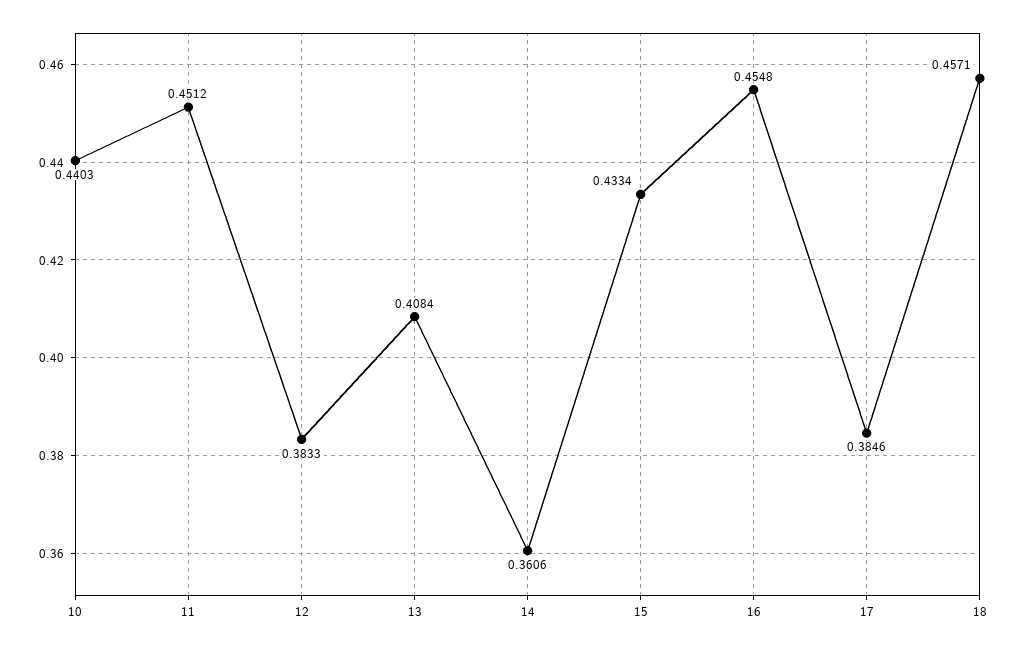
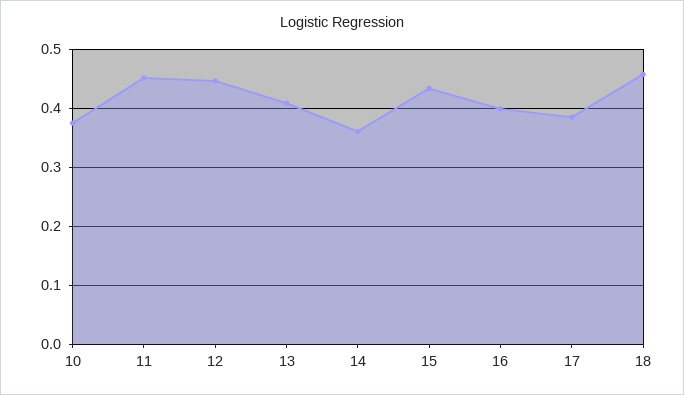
  {
-   "10": 0.4403,
+   "10": 0.38,
    "11": 0.4512,
-   "12": 0.3833,
+   "12": 0.44,
    "13": 0.4084,
    "14": 0.3606,
    "15": 0.4334,
-   "16": 0.4548,
+   "16": 0.4,
    "17": 0.3846,
    "18": 0.4571
  }

